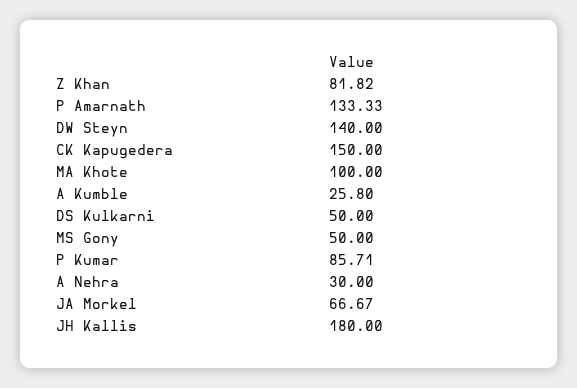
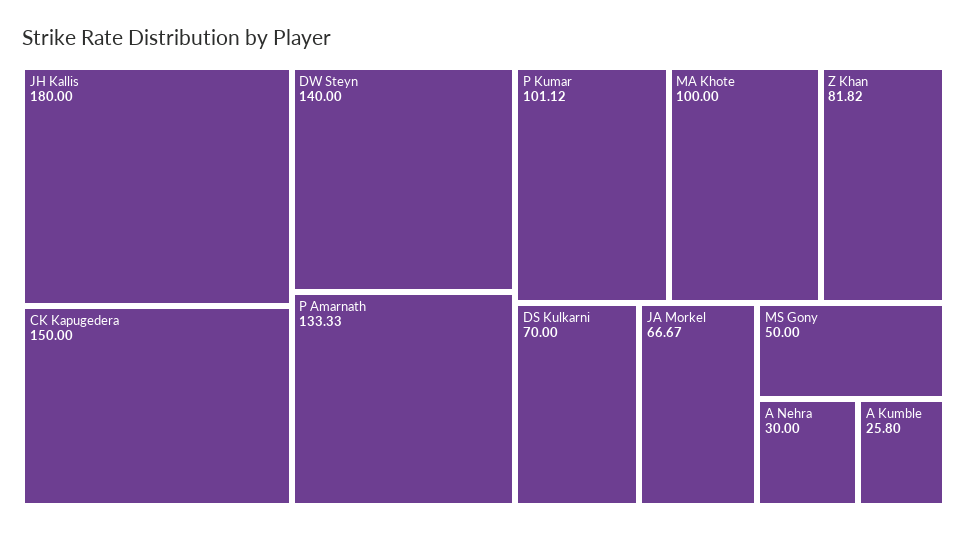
  {
    "Z Khan": 81.82,
    "P Amarnath": 133.33,
    "DW Steyn": 140,
    "CK Kapugedera": 150,
    "MA Khote": 100,
    "A Kumble": 25.8,
-   "DS Kulkarni": 50,
+   "DS Kulkarni": 70,
    "MS Gony": 50,
-   "P Kumar": 85.71,
+   "P Kumar": 101.12,
    "A Nehra": 30,
    "JA Morkel": 66.67,
    "JH Kallis": 180
  }

